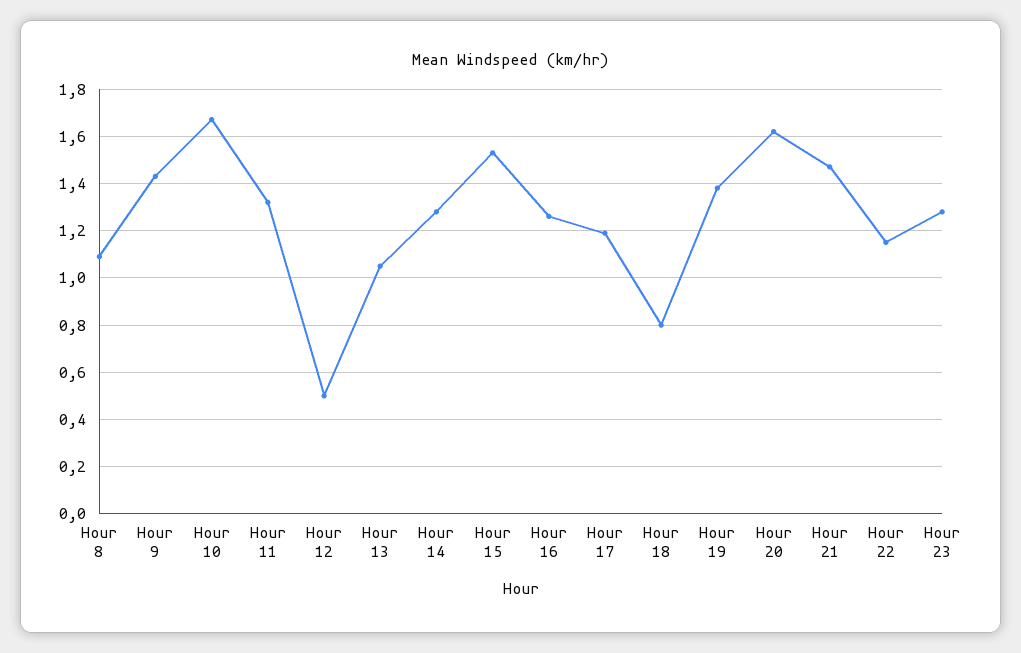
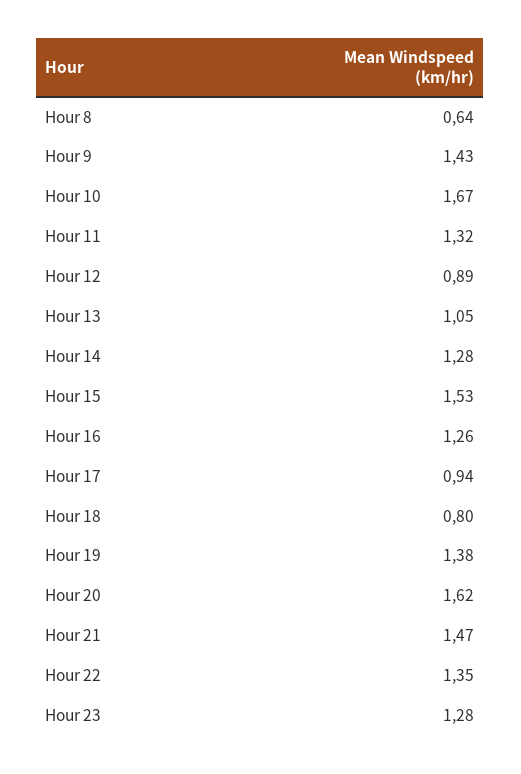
  {
-   "Hour 8": 1.1,
+   "Hour 8": 0.64,
    "Hour 9": 1.43,
    "Hour 10": 1.67,
    "Hour 11": 1.32,
-   "Hour 12": 0.5,
+   "Hour 12": 0.89,
    "Hour 13": 1.05,
    "Hour 14": 1.28,
    "Hour 15": 1.53,
    "Hour 16": 1.26,
-   "Hour 17": 1.2,
+   "Hour 17": 0.94,
    "Hour 18": 0.8,
    "Hour 19": 1.38,
    "Hour 20": 1.62,
    "Hour 21": 1.47,
-   "Hour 22": 1.15,
+   "Hour 22": 1.35,
    "Hour 23": 1.28
  }

